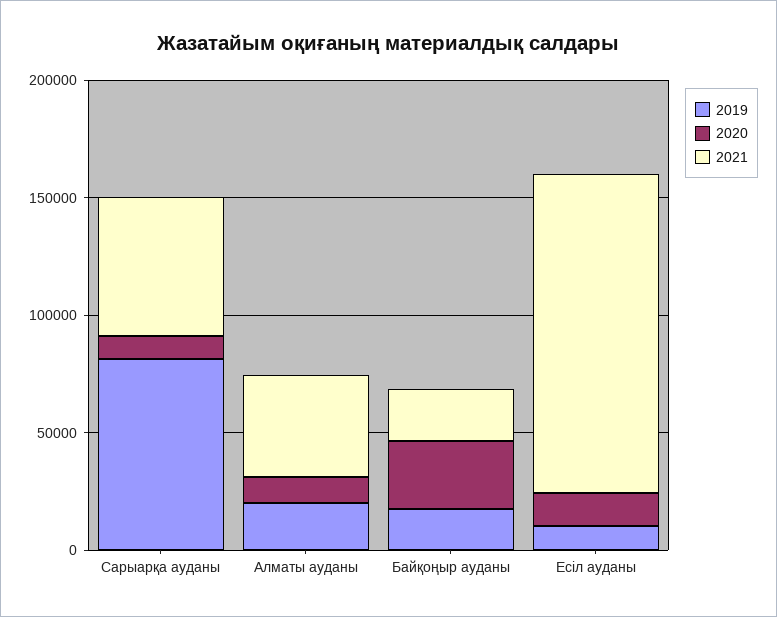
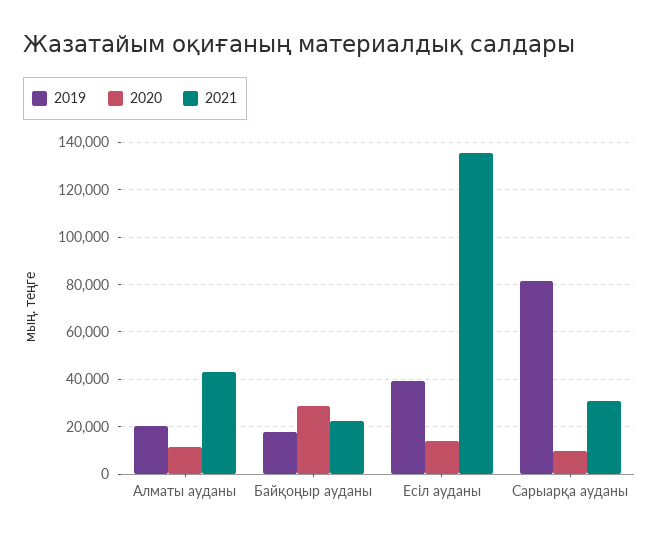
  {
    "2019": {
      "Сарыарқа ауданы": 80000,
      "Алматы ауданы": 20000,
      "Байқоңыр ауданы": 20000,
-     "Есіл ауданы": 10000
+     "Есіл ауданы": 40000
    },
    "2020": {
      "Сарыарқа ауданы": 10000,
      "Алматы ауданы": 10000,
      "Байқоңыр ауданы": 30000,
      "Есіл ауданы": 15000
    },
    "2021": {
-     "Сарыарқа ауданы": 60000,
+     "Сарыарқа ауданы": 30000,
      "Алматы ауданы": 45000,
      "Байқоңыр ауданы": 20000,
      "Есіл ауданы": 135000
    }
  }

